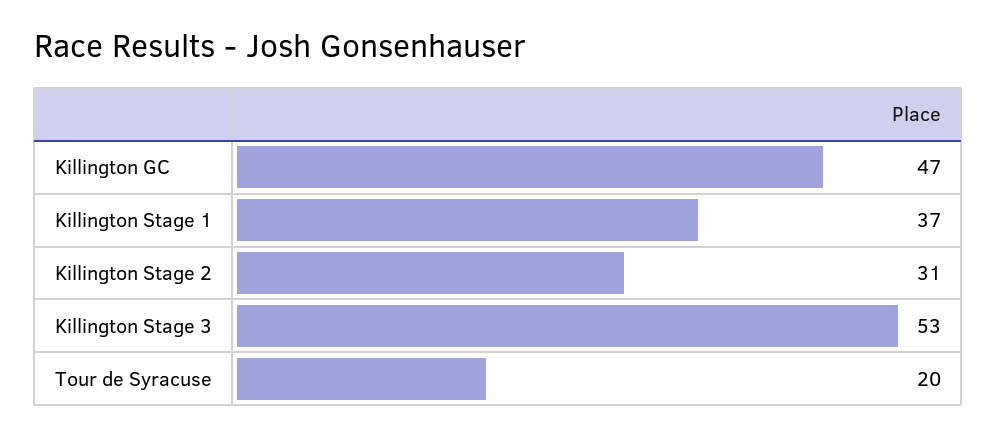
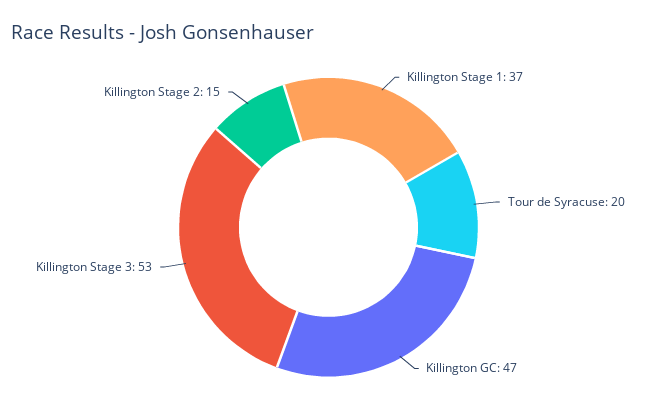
  {
    "Killington GC": 47,
    "Killington Stage 1": 37,
-   "Killington Stage 2": 31,
+   "Killington Stage 2": 15,
    "Killington Stage 3": 53,
    "Tour de Syracuse": 20
  }

